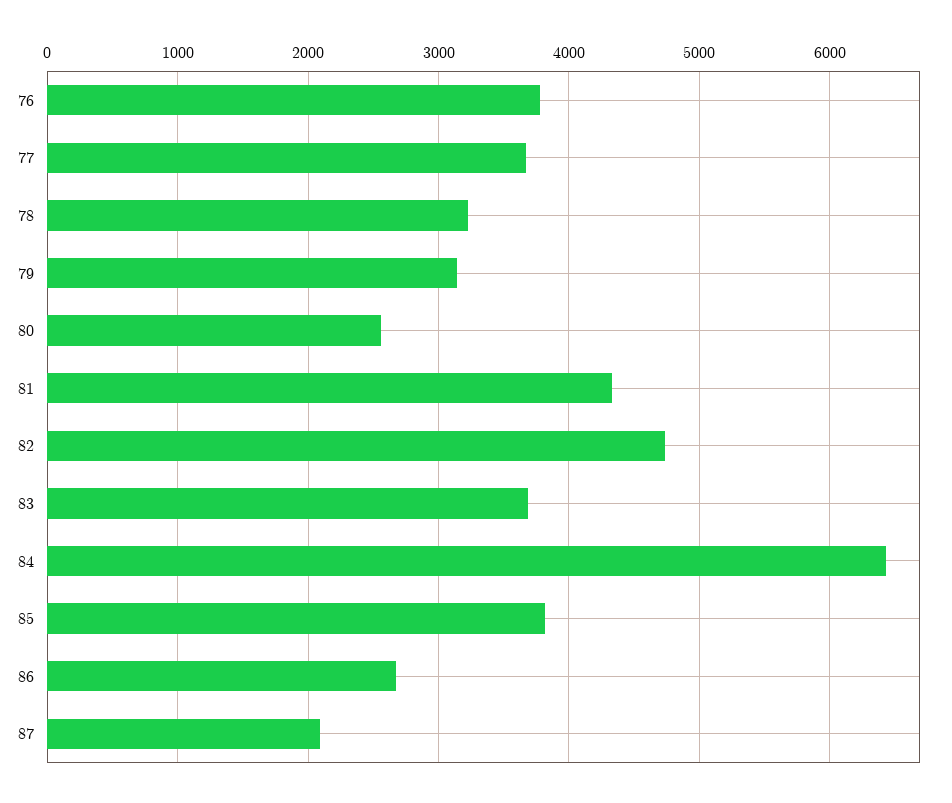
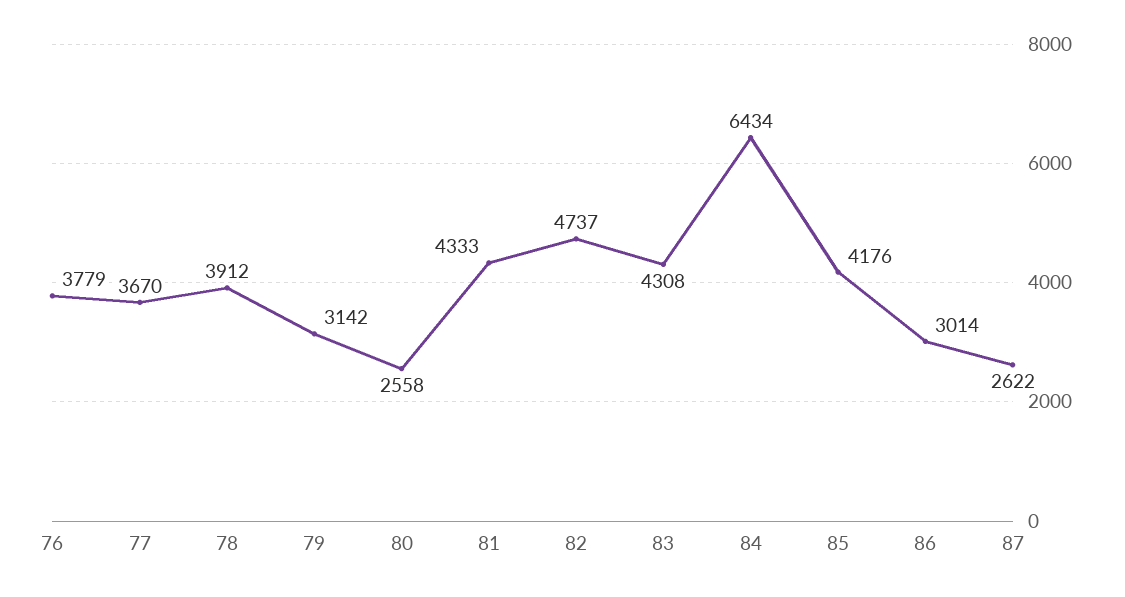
  {
    "76": 3779,
    "77": 3670,
-   "78": 3200,
+   "78": 3912,
    "79": 3142,
    "80": 2558,
    "81": 4333,
    "82": 4737,
-   "83": 3700,
+   "83": 4308,
    "84": 6434,
-   "85": 3800,
+   "85": 4176,
-   "86": 2700,
+   "86": 3014,
-   "87": 2100
+   "87": 2622
  }

